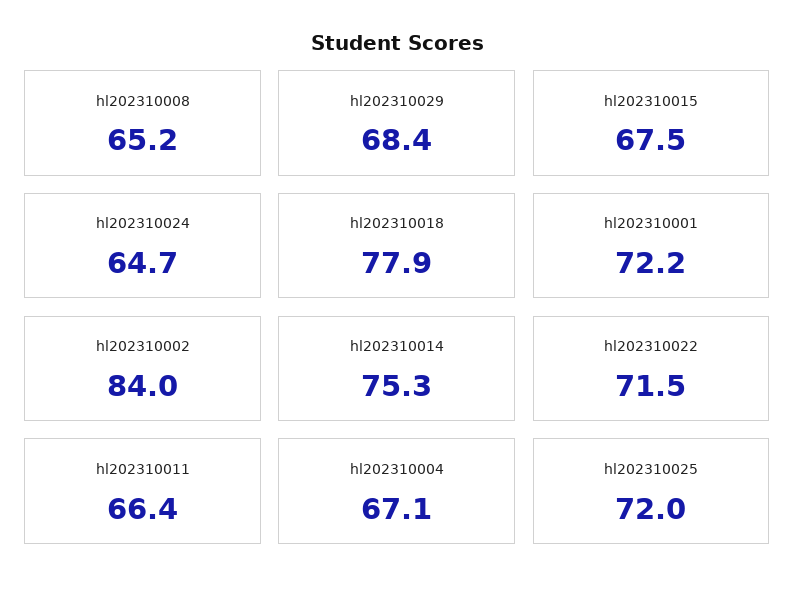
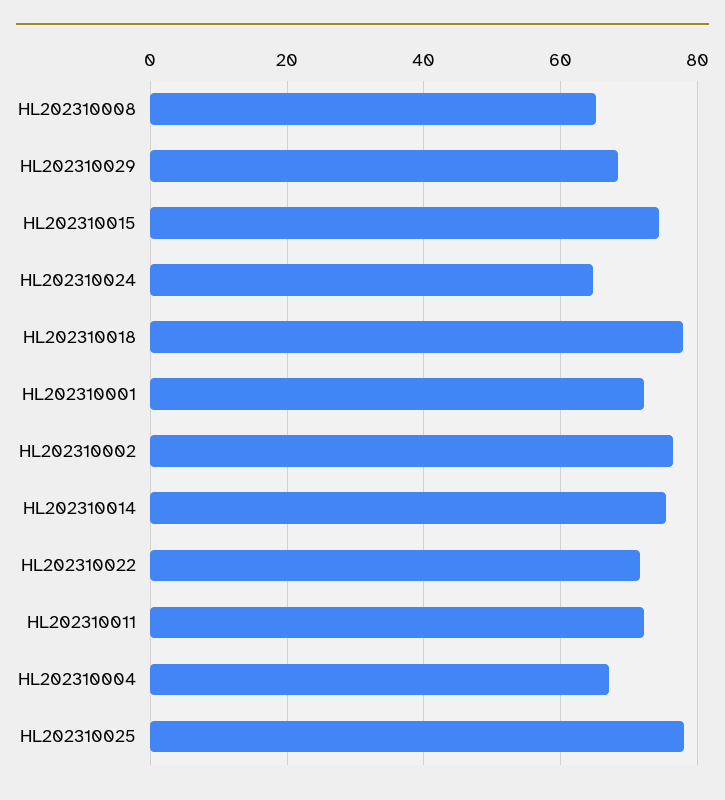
  {
    "hl202310008": 65.2,
    "hl202310029": 68.4,
-   "hl202310015": 67.5,
+   "hl202310015": 74,
    "hl202310024": 64.7,
    "hl202310018": 77.9,
    "hl202310001": 72.2,
-   "hl202310002": 84,
+   "hl202310002": 76,
    "hl202310014": 75.3,
    "hl202310022": 71.5,
-   "hl202310011": 66.4,
+   "hl202310011": 72,
    "hl202310004": 67.1,
-   "hl202310025": 72
+   "hl202310025": 78
  }

